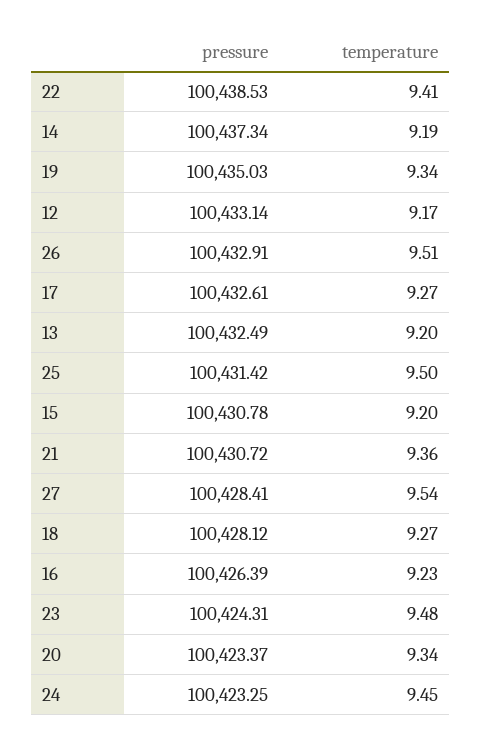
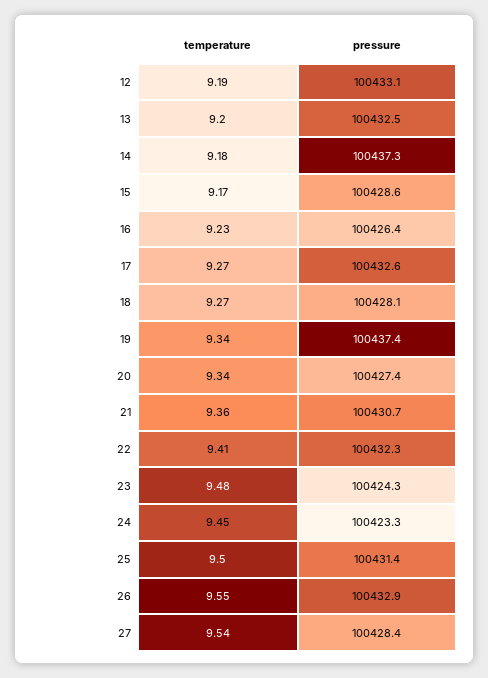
  {
    "pressure": {
-     "22": 100438.53,
+     "22": 100432.3,
      "14": 100437.34,
-     "19": 100435.03,
+     "19": 100437.4,
      "12": 100433.14,
      "26": 100432.91,
      "17": 100432.61,
      "13": 100432.49,
      "25": 100431.42,
-     "15": 100430.78,
+     "15": 100428.6,
      "21": 100430.72,
      "27": 100428.41,
      "18": 100428.12,
      "16": 100426.39,
      "23": 100424.31,
-     "20": 100423.37,
+     "20": 100427.4,
      "24": 100423.25
    },
    "temperature": {
      "22": 9.41,
-     "14": 9.19,
+     "14": 9.18,
      "19": 9.34,
-     "12": 9.17,
+     "12": 9.19,
-     "26": 9.51,
+     "26": 9.55,
      "17": 9.27,
      "13": 9.2,
      "25": 9.5,
-     "15": 9.2,
+     "15": 9.17,
      "21": 9.36,
      "27": 9.54,
      "18": 9.27,
      "16": 9.23,
      "23": 9.48,
      "20": 9.34,
      "24": 9.45
    }
  }

